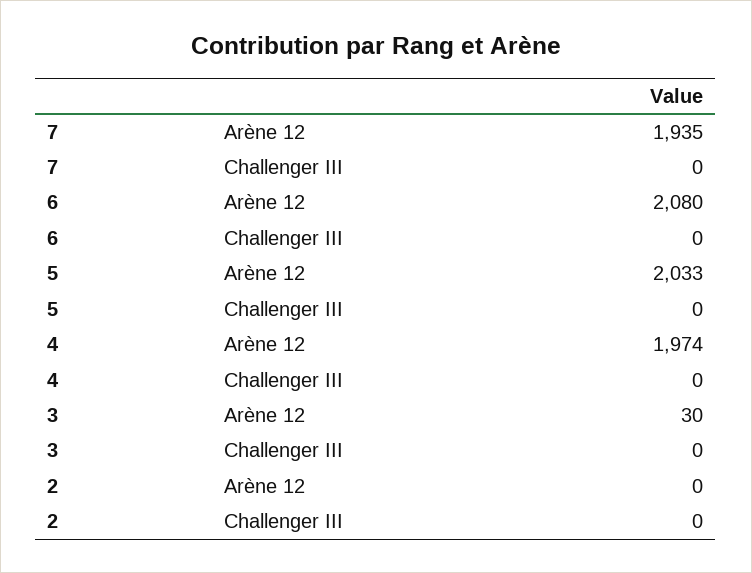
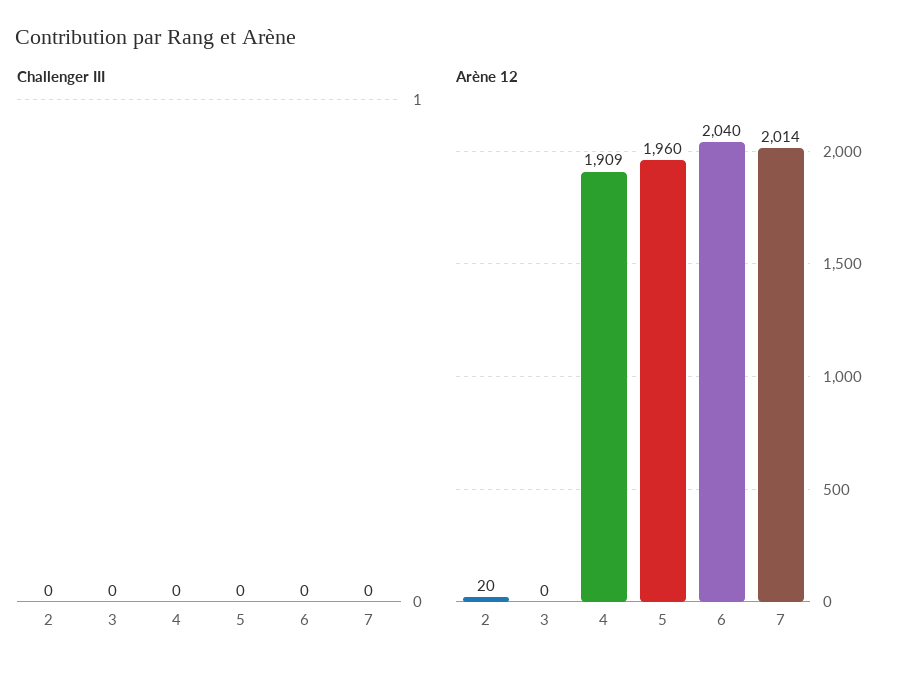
  {
    "Arène 12": {
-     "7": 1935,
+     "7": 2014,
-     "6": 2080,
+     "6": 2040,
-     "5": 2033,
+     "5": 1960,
-     "4": 1974,
+     "4": 1909,
-     "3": 30,
+     "3": 0,
-     "2": 0
+     "2": 20
    },
    "Challenger III": {
      "7": 0,
      "6": 0,
      "5": 0,
      "4": 0,
      "3": 0,
      "2": 0
    }
  }

